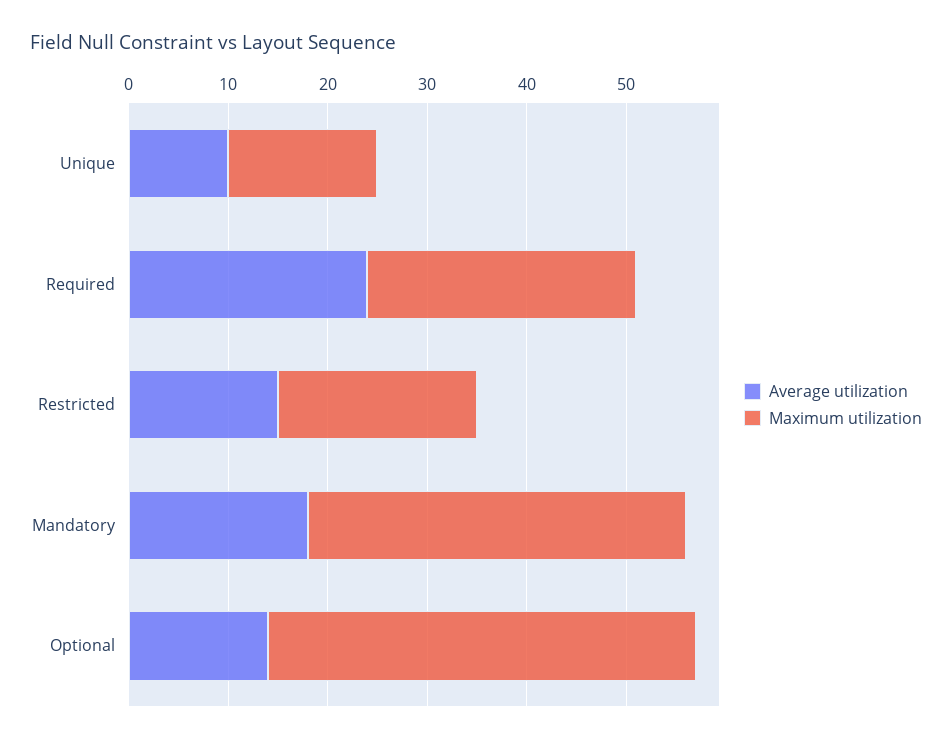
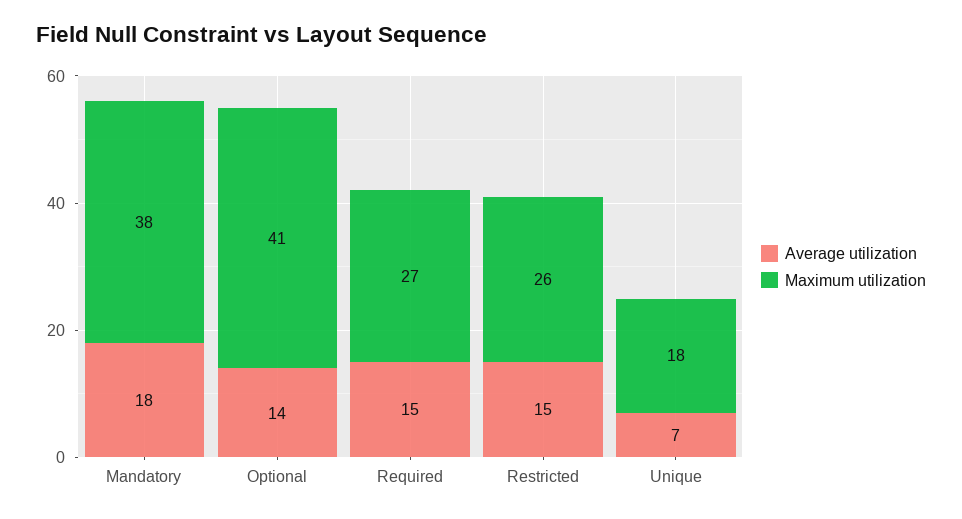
  {
    "Average utilization": {
-     "Unique": 10,
+     "Unique": 7,
-     "Required": 24,
+     "Required": 15,
      "Restricted": 15,
      "Mandatory": 18,
      "Optional": 14
    },
    "Maximum utilization": {
-     "Unique": 15,
+     "Unique": 18,
      "Required": 27,
-     "Restricted": 20,
+     "Restricted": 26,
      "Mandatory": 38,
-     "Optional": 43
+     "Optional": 41
    }
  }

